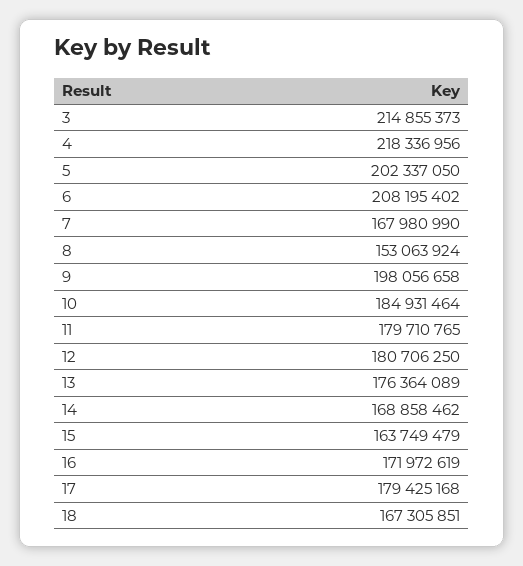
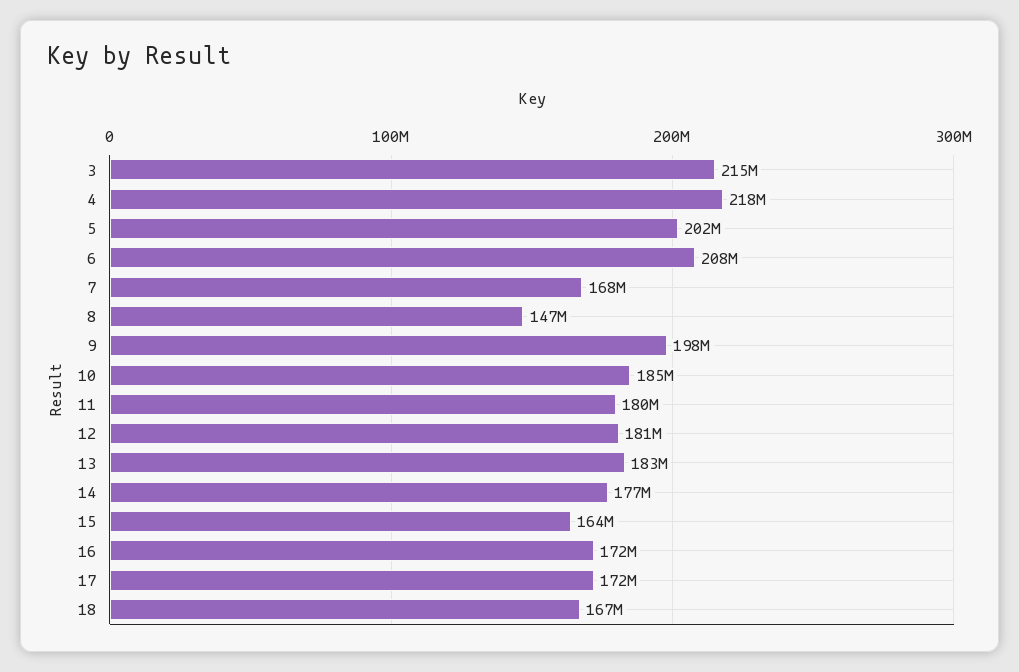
  {
    "3": 214855373,
    "4": 218336956,
    "5": 202337050,
    "6": 208195402,
    "7": 167980990,
-   "8": 153063924,
+   "8": 147000000,
    "9": 198056658,
    "10": 184931464,
    "11": 179710765,
    "12": 180706250,
-   "13": 176364089,
+   "13": 183000000,
-   "14": 168858462,
+   "14": 177000000,
    "15": 163749479,
    "16": 171972619,
-   "17": 179425168,
+   "17": 172000000,
    "18": 167305851
  }

